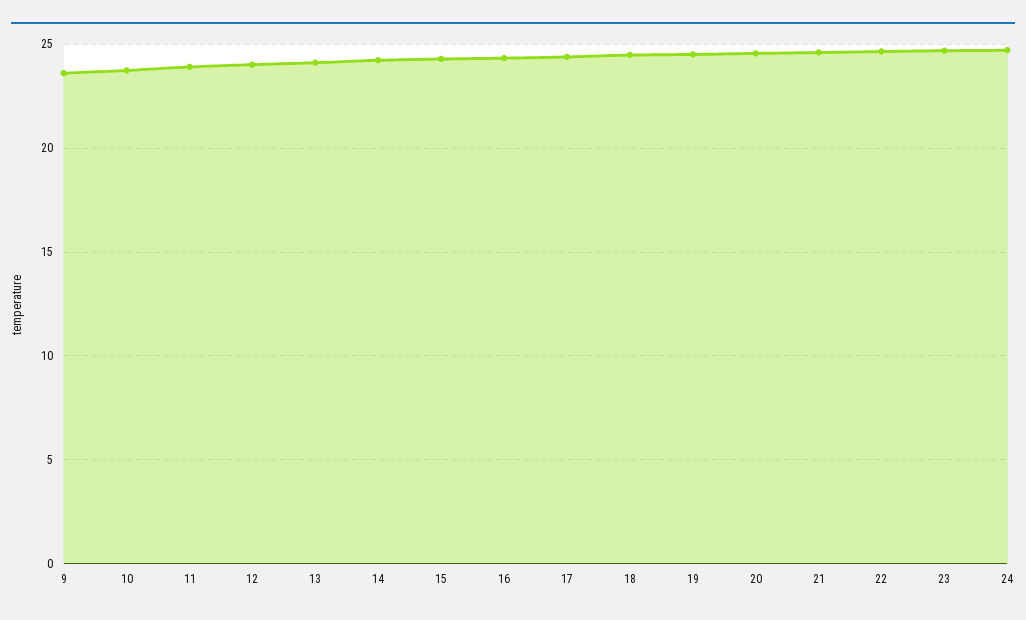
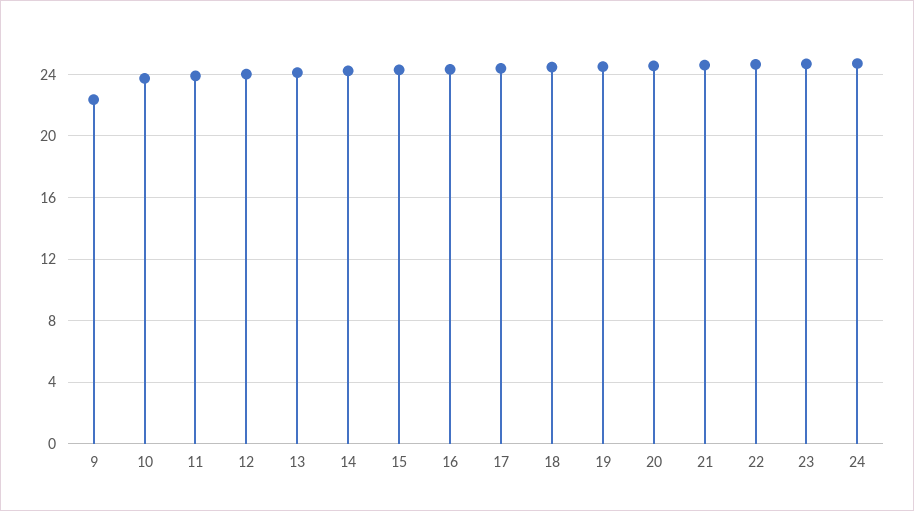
  {
-   "9": 23.5,
+   "9": 22.5,
    "10": 23.5,
    "11": 24,
    "12": 24,
    "13": 24,
    "14": 24,
    "15": 24.5,
    "16": 24.5,
    "17": 24.5,
    "18": 24.5,
    "19": 24.5,
    "20": 24.5,
    "21": 24.5,
    "22": 24.5,
    "23": 24.5,
    "24": 24.5
  }

